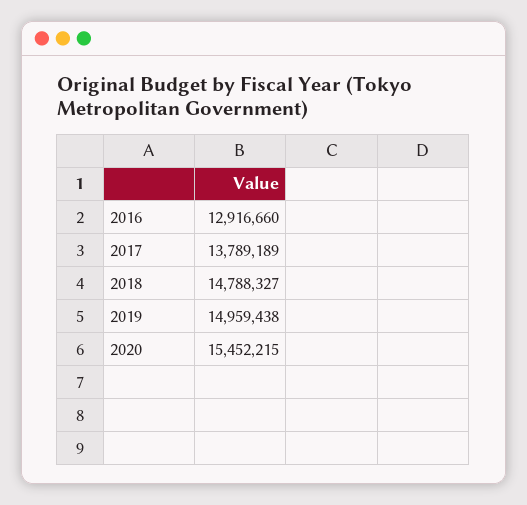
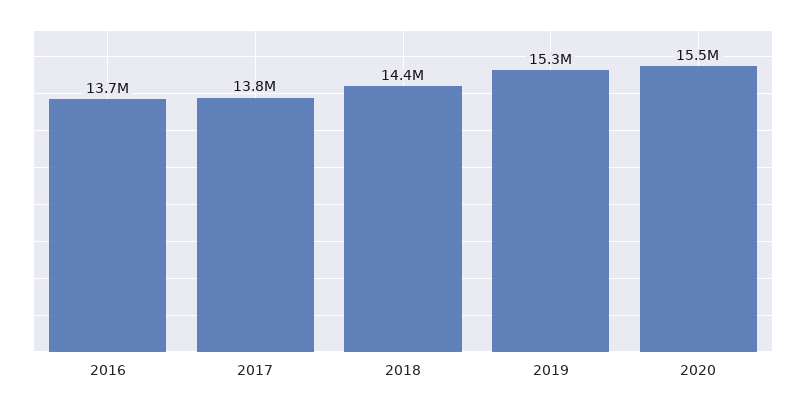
  {
-   "2016": 12916660,
+   "2016": 13700000,
    "2017": 13789189,
-   "2018": 14788327,
+   "2018": 14400000,
-   "2019": 14959438,
+   "2019": 15300000,
    "2020": 15452215
  }

